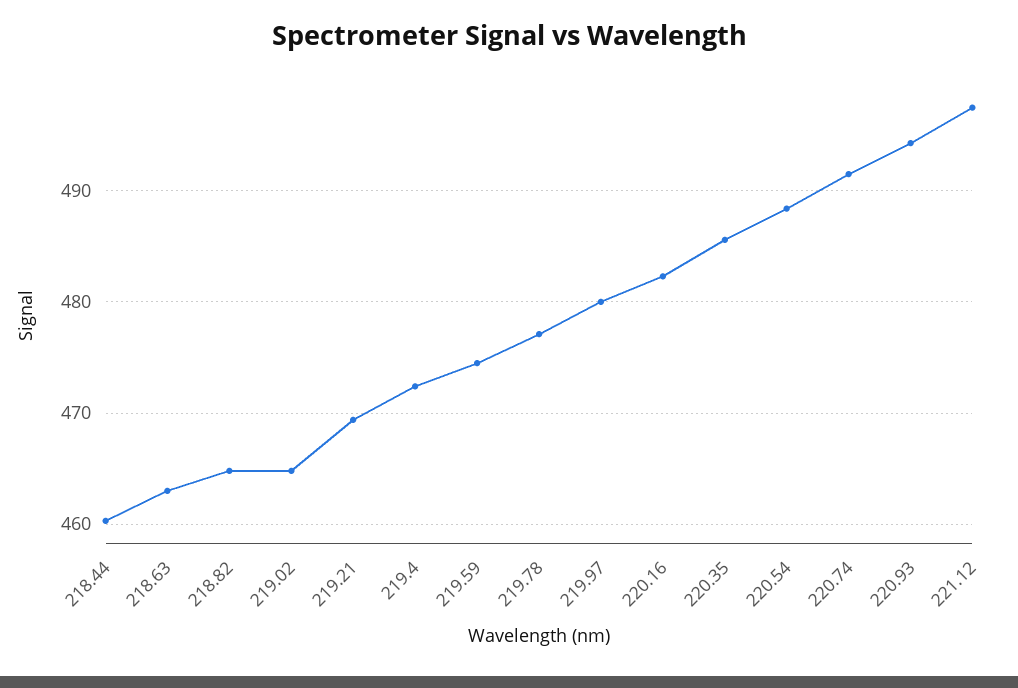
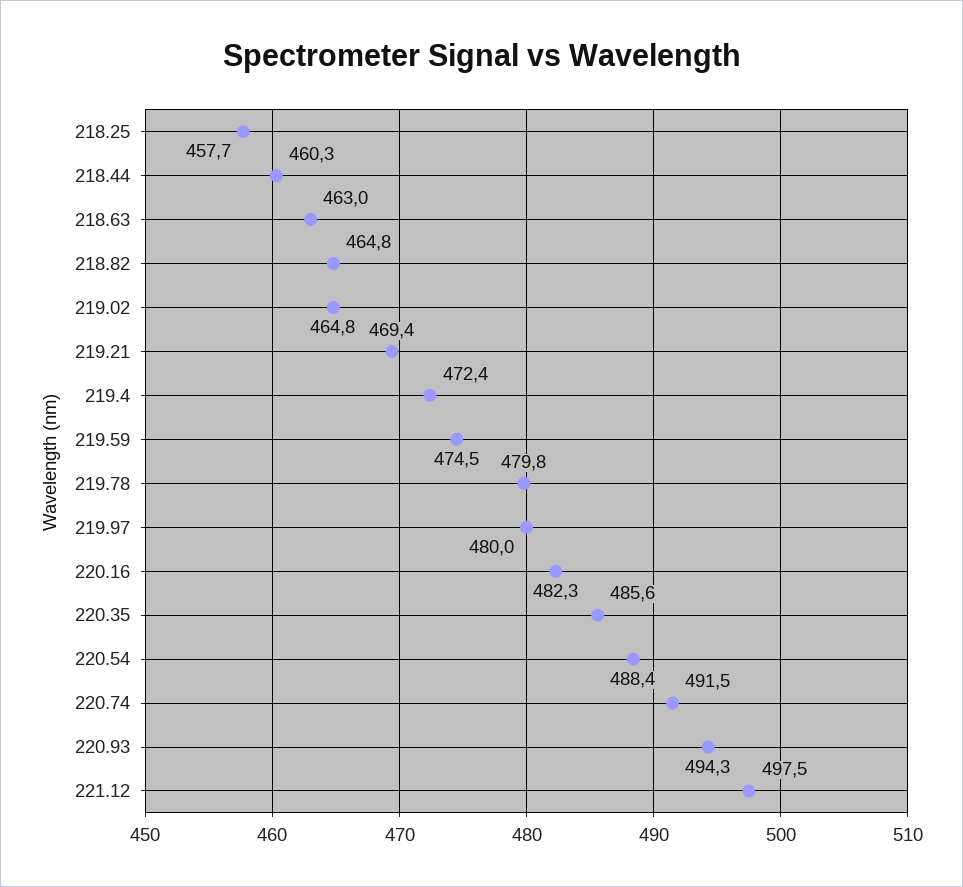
  {
    "218.44": 460.3,
    "218.63": 463,
    "218.82": 464.8,
    "219.02": 464.8,
    "219.21": 469.4,
    "219.4": 472.4,
    "219.59": 474.5,
-   "219.78": 477,
+   "219.78": 479.8,
    "219.97": 480,
    "220.16": 482.3,
    "220.35": 485.6,
    "220.54": 488.4,
    "220.74": 491.5,
    "220.93": 494.3,
-   "221.12": 497.5
+   "221.12": 497.5,
+   "218.25": 457.7
  }

